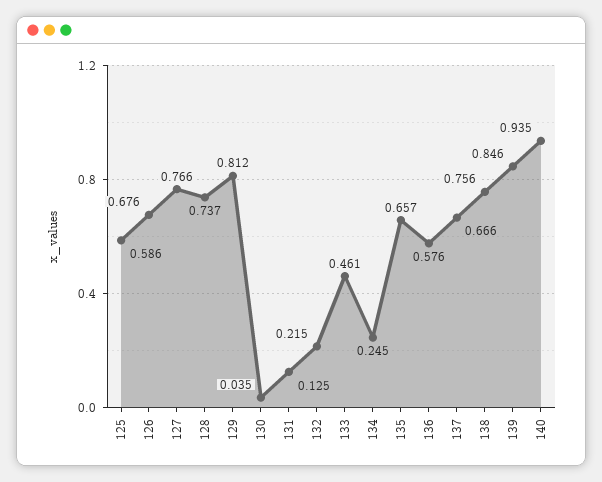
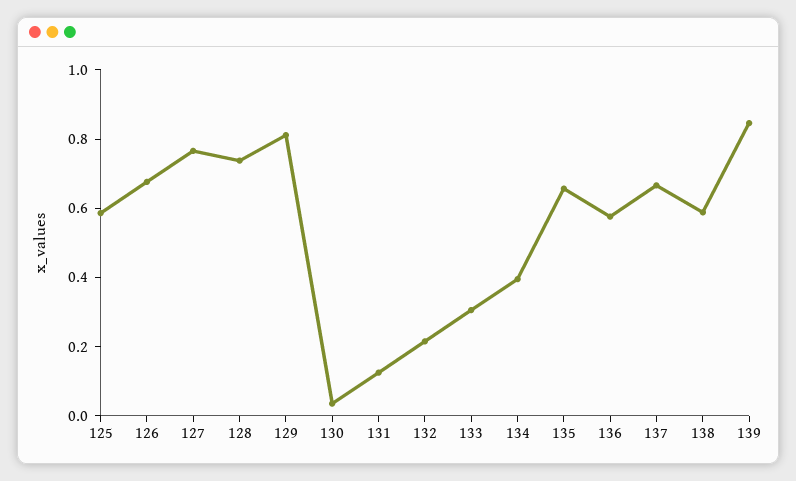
  {
    "125": 0.586,
    "126": 0.676,
    "127": 0.766,
    "128": 0.737,
    "129": 0.812,
    "130": 0.035,
    "131": 0.125,
    "132": 0.215,
-   "133": 0.461,
+   "133": 0.3,
-   "134": 0.245,
+   "134": 0.4,
    "135": 0.657,
    "136": 0.576,
    "137": 0.666,
-   "138": 0.756,
+   "138": 0.6,
-   "139": 0.846,
+   "139": 0.846
-   "140": 0.935
  }

